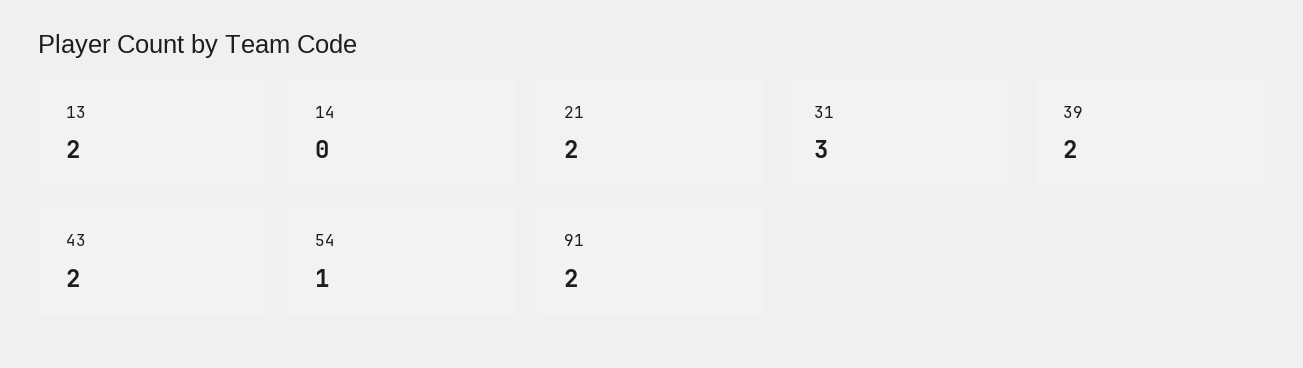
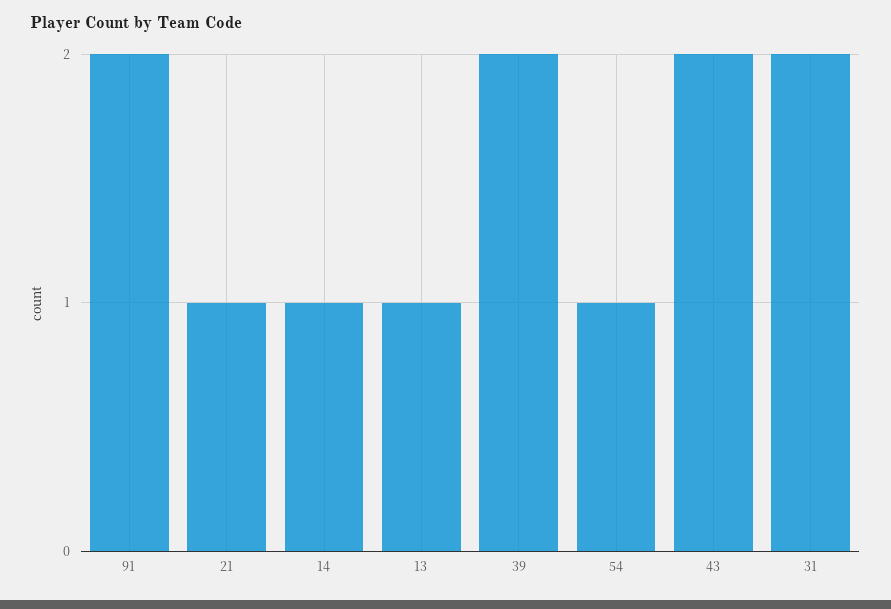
  {
-   "13": 2,
+   "13": 1,
-   "14": 0,
+   "14": 1,
-   "21": 2,
+   "21": 1,
-   "31": 3,
+   "31": 2,
    "39": 2,
    "43": 2,
    "54": 1,
    "91": 2
  }

